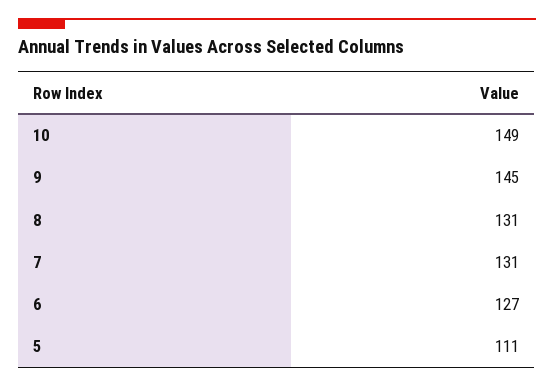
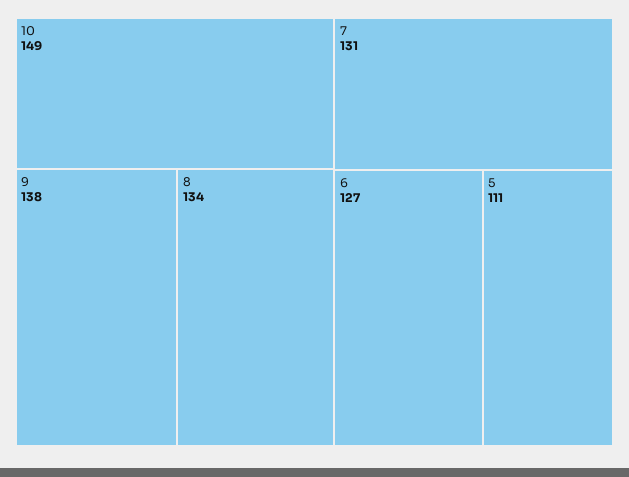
  {
    "10": 149,
-   "9": 145,
+   "9": 138,
-   "8": 131,
+   "8": 134,
    "7": 131,
    "6": 127,
    "5": 111
  }

